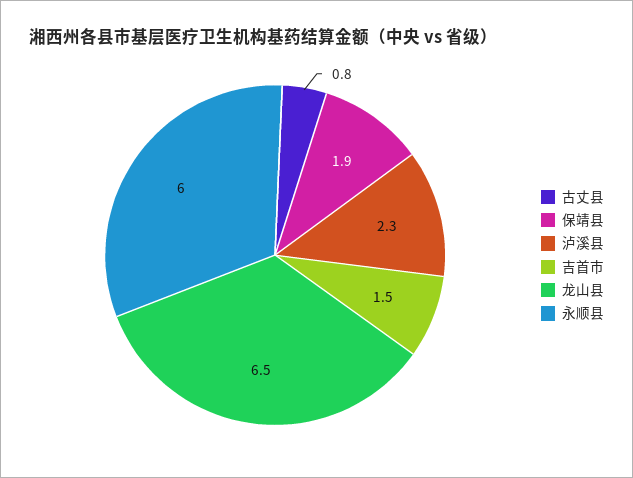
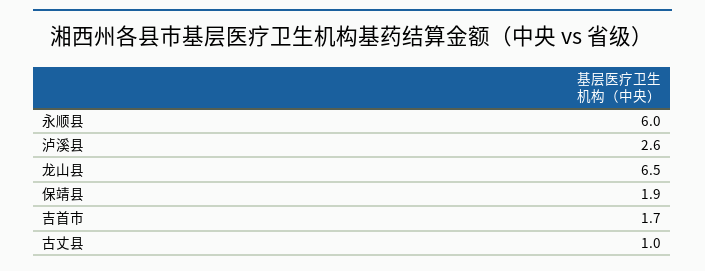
  {
-   "古丈县": 0.8,
+   "古丈县": 1,
    "保靖县": 1.9,
-   "泸溪县": 2.3,
+   "泸溪县": 2.6,
-   "吉首市": 1.5,
+   "吉首市": 1.7,
    "龙山县": 6.5,
    "永顺县": 6
  }

